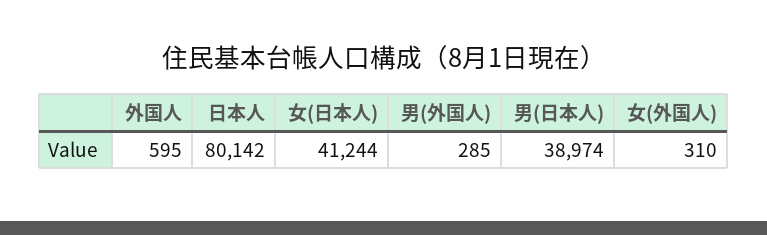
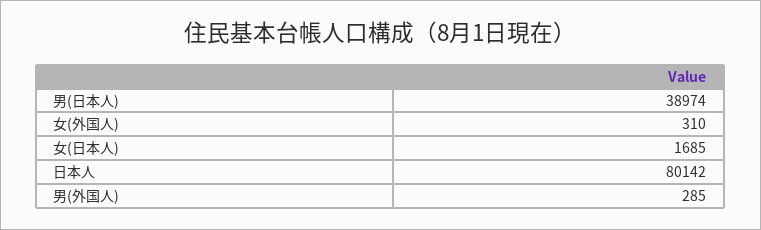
  {
-   "外国人": 595,
    "日本人": 80142,
-   "女(日本人)": 41244,
+   "女(日本人)": 1685,
    "男(外国人)": 285,
    "男(日本人)": 38974,
    "女(外国人)": 310
  }

